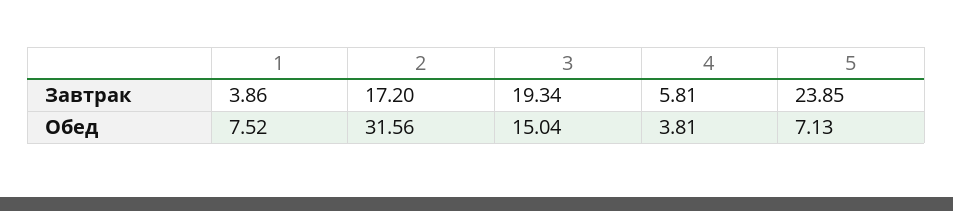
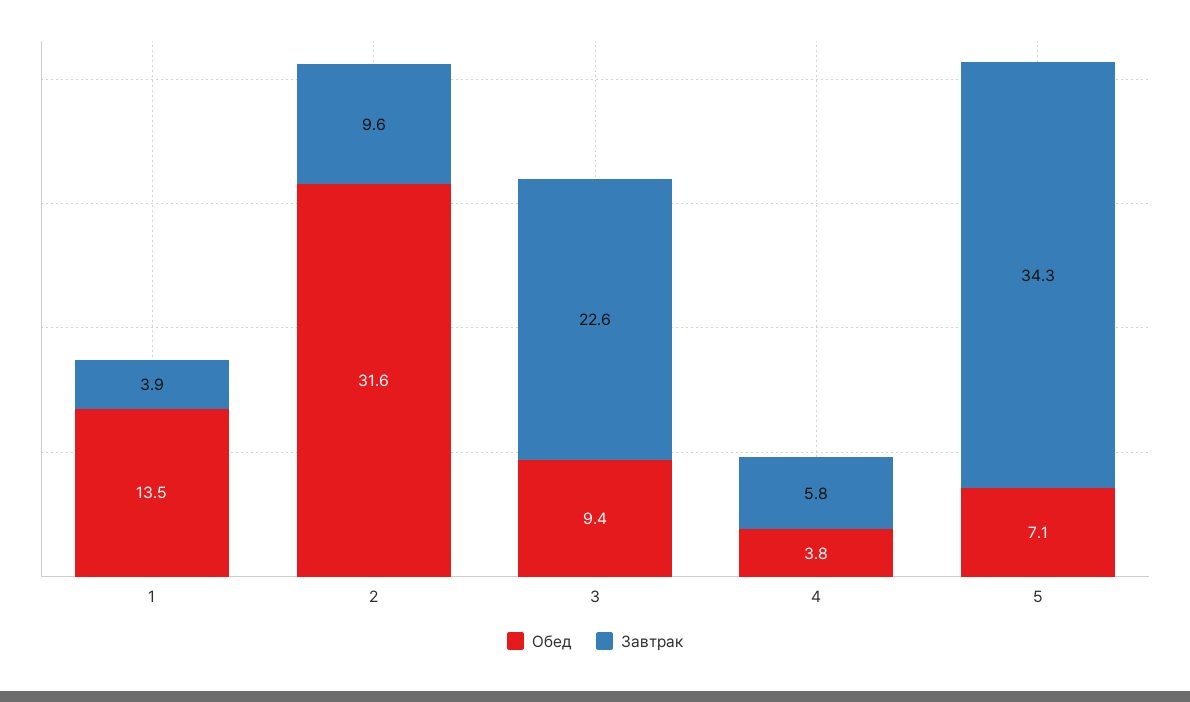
  {
    "Завтрак": {
      "1": 3.86,
-     "2": 17.2,
+     "2": 9.6,
-     "3": 19.34,
+     "3": 22.6,
      "4": 5.81,
-     "5": 23.85
+     "5": 34.3
    },
    "Обед": {
-     "1": 7.52,
+     "1": 13.5,
      "2": 31.56,
-     "3": 15.04,
+     "3": 9.4,
      "4": 3.81,
      "5": 7.13
    }
  }

